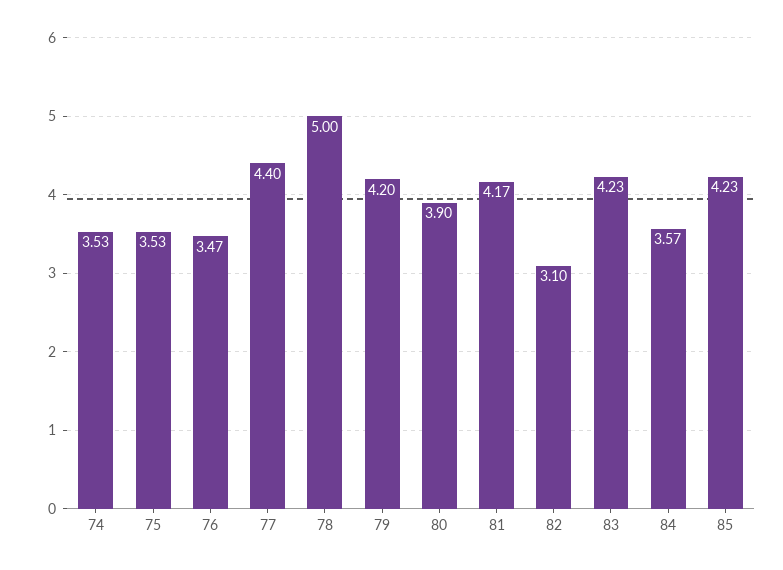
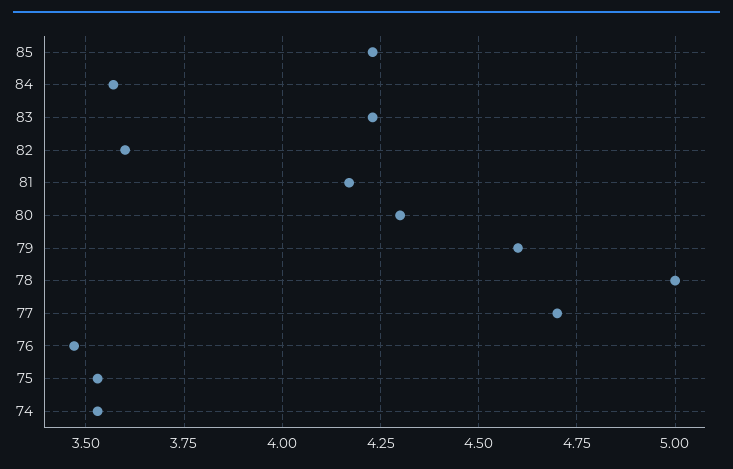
  {
    "74": 3.53,
    "75": 3.53,
    "76": 3.47,
-   "77": 4.4,
+   "77": 4.7,
    "78": 5,
-   "79": 4.2,
+   "79": 4.6,
-   "80": 3.9,
+   "80": 4.3,
    "81": 4.17,
-   "82": 3.1,
+   "82": 3.6,
    "83": 4.23,
    "84": 3.57,
    "85": 4.23
  }

